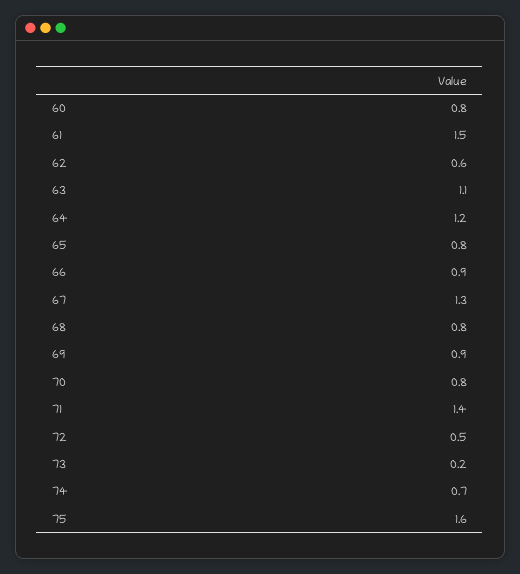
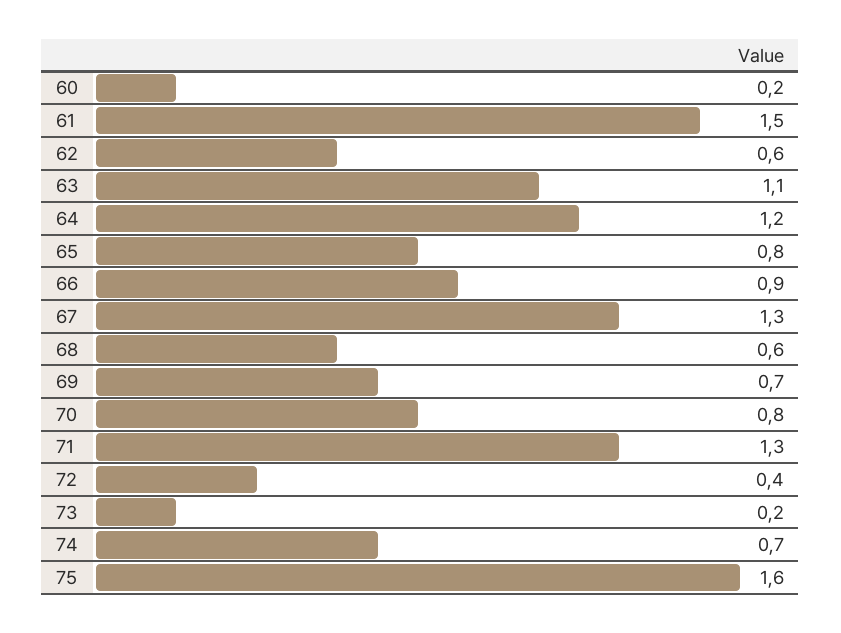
  {
-   "60": 0.8,
+   "60": 0.2,
    "61": 1.5,
    "62": 0.6,
    "63": 1.1,
    "64": 1.2,
    "65": 0.8,
    "66": 0.9,
    "67": 1.3,
-   "68": 0.8,
+   "68": 0.6,
-   "69": 0.9,
+   "69": 0.7,
    "70": 0.8,
-   "71": 1.4,
+   "71": 1.3,
-   "72": 0.5,
+   "72": 0.4,
    "73": 0.2,
    "74": 0.7,
    "75": 1.6
  }

